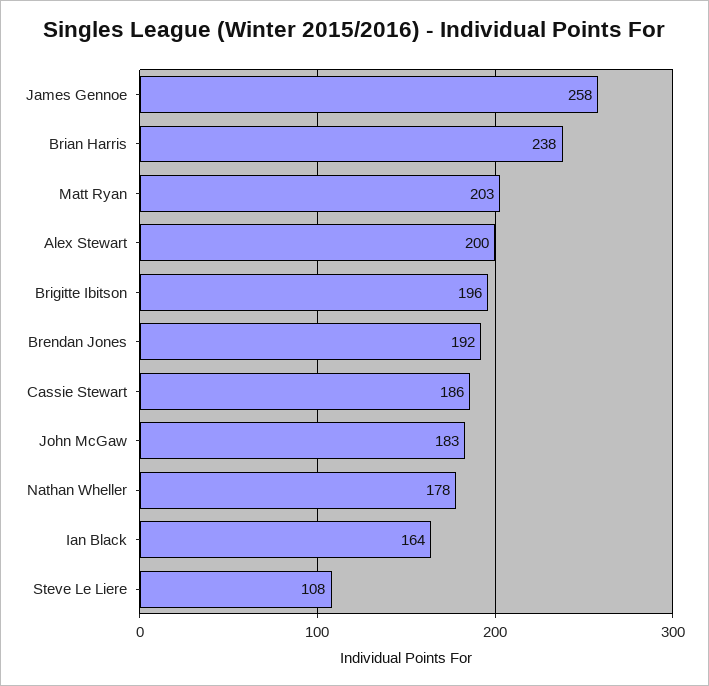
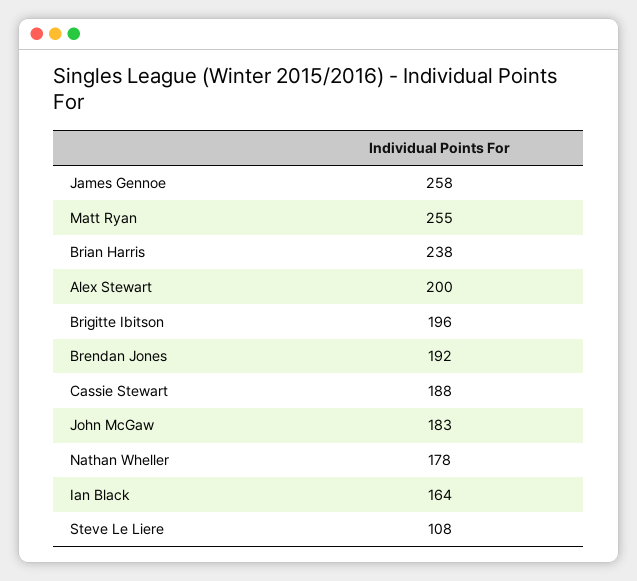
  {
    "James Gennoe": 258,
    "Brian Harris": 238,
-   "Matt Ryan": 203,
+   "Matt Ryan": 255,
    "Alex Stewart": 200,
    "Brigitte Ibitson": 196,
    "Brendan Jones": 192,
-   "Cassie Stewart": 186,
+   "Cassie Stewart": 188,
    "John McGaw": 183,
    "Nathan Wheller": 178,
    "Ian Black": 164,
    "Steve Le Liere": 108
  }

